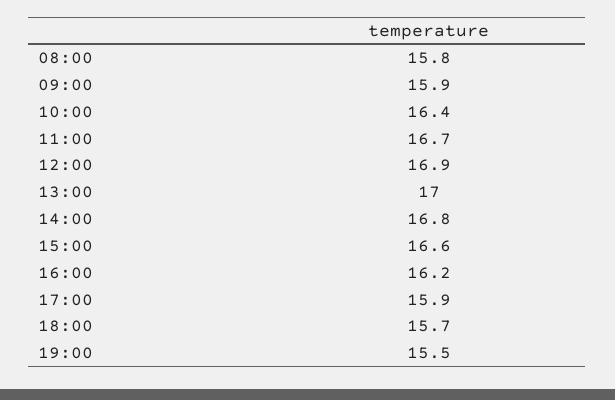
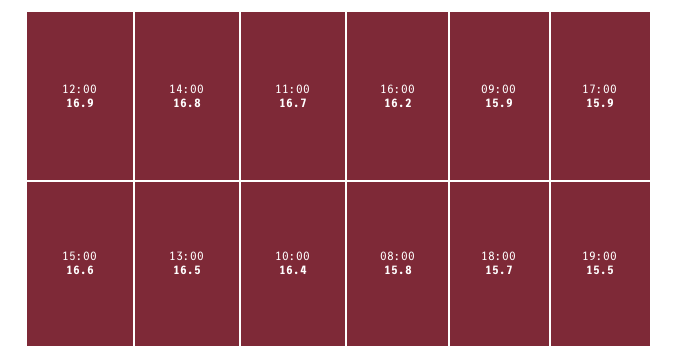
  {
    "08:00": 15.8,
    "09:00": 15.9,
    "10:00": 16.4,
    "11:00": 16.7,
    "12:00": 16.9,
-   "13:00": 17,
+   "13:00": 16.5,
    "14:00": 16.8,
    "15:00": 16.6,
    "16:00": 16.2,
    "17:00": 15.9,
    "18:00": 15.7,
    "19:00": 15.5
  }

